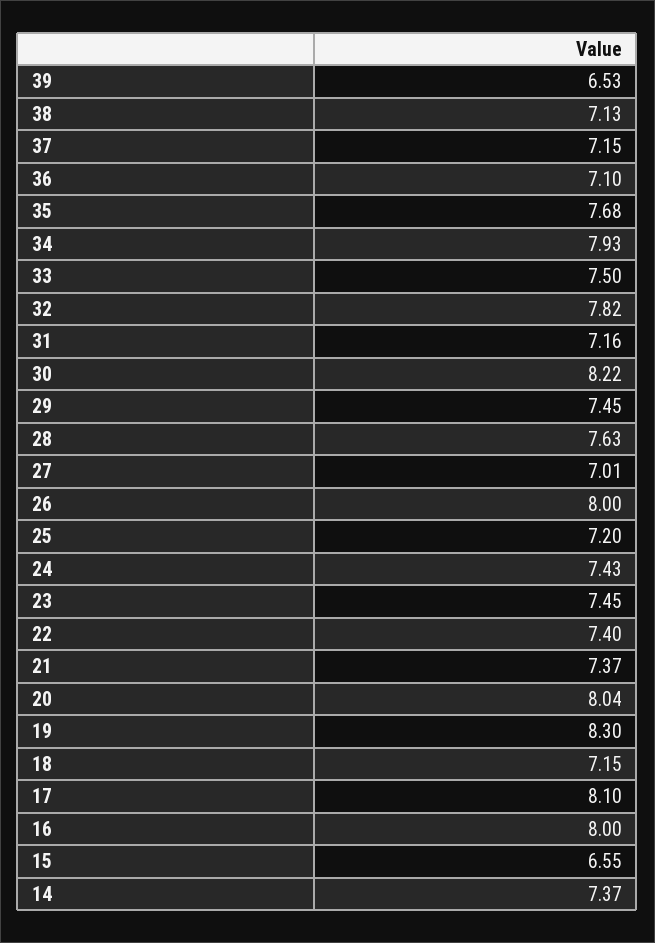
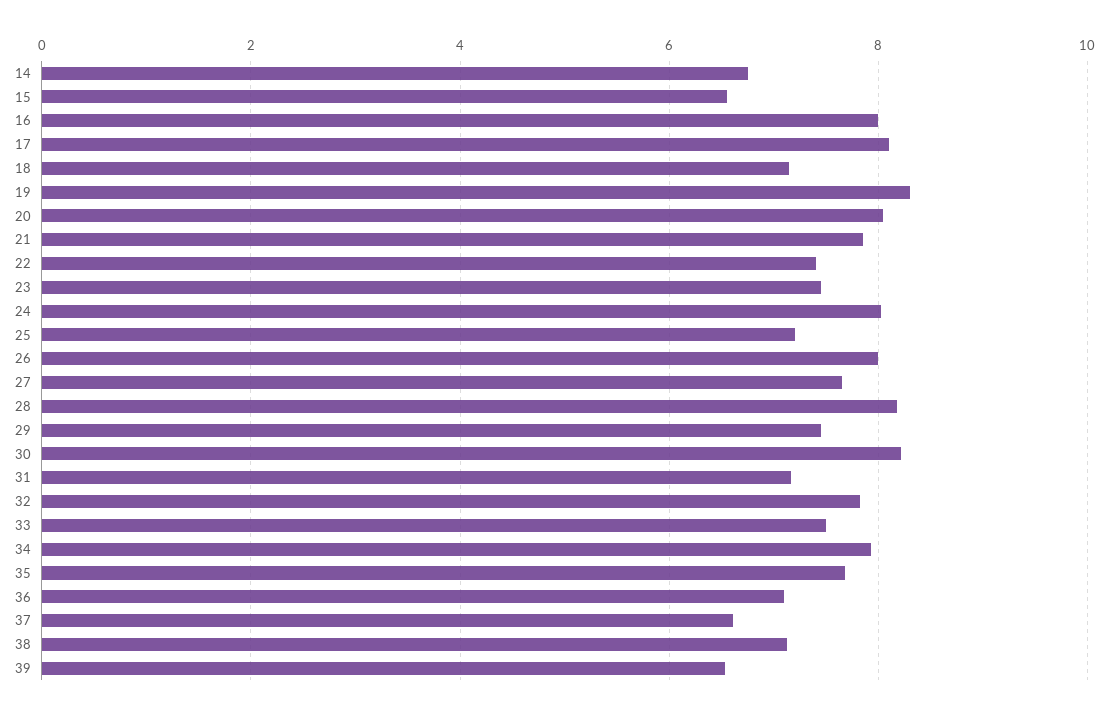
  {
    "39": 6.53,
    "38": 7.13,
-   "37": 7.15,
+   "37": 6.6,
    "36": 7.1,
    "35": 7.68,
    "34": 7.93,
    "33": 7.5,
    "32": 7.82,
    "31": 7.16,
    "30": 8.22,
    "29": 7.45,
-   "28": 7.63,
+   "28": 8.2,
-   "27": 7.01,
+   "27": 7.6,
    "26": 8,
    "25": 7.2,
-   "24": 7.43,
+   "24": 8,
    "23": 7.45,
    "22": 7.4,
-   "21": 7.37,
+   "21": 7.8,
    "20": 8.04,
    "19": 8.3,
    "18": 7.15,
    "17": 8.1,
    "16": 8,
    "15": 6.55,
-   "14": 7.37
+   "14": 6.8
  }

